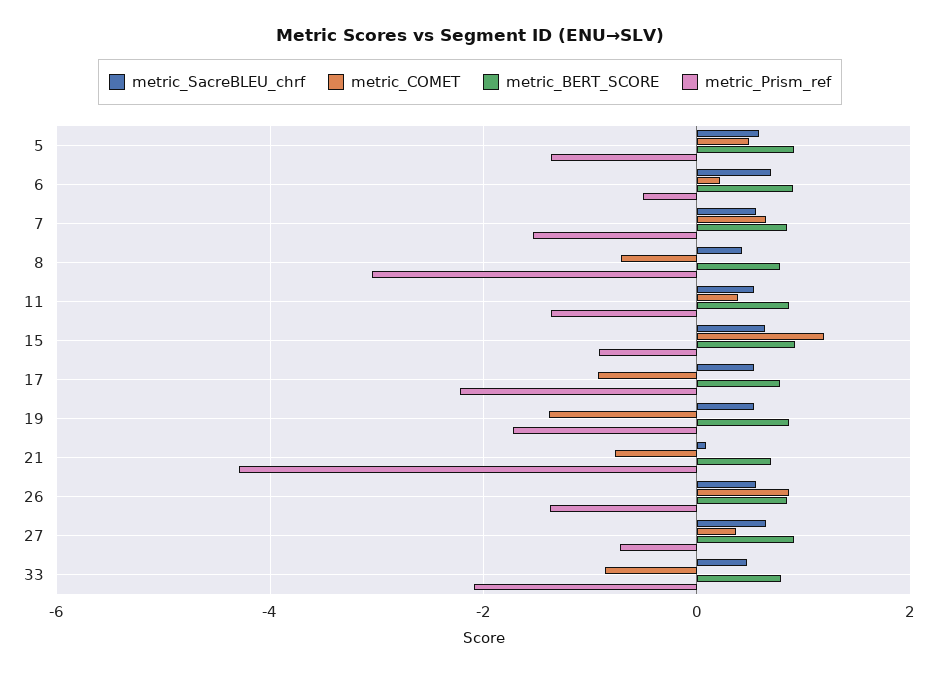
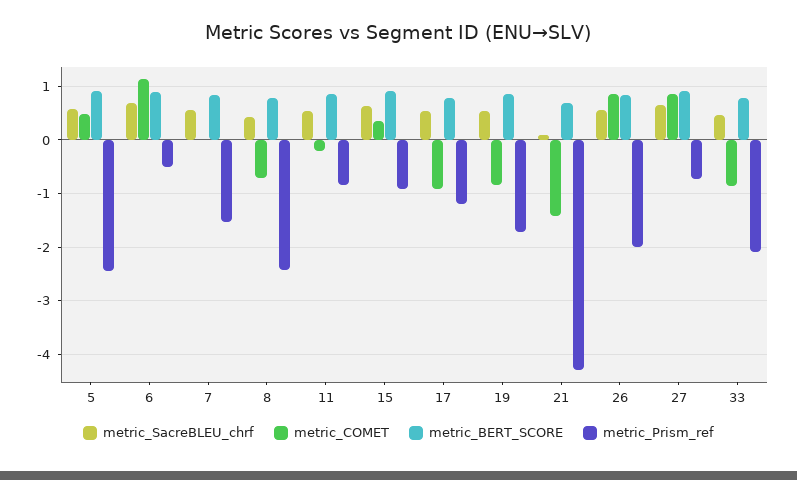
  {
    "metric_SacreBLEU_chrf": {
      "5": 0.6,
      "6": 0.6,
      "7": 0.6,
      "8": 0.4,
      "11": 0.6,
      "15": 0.6,
      "17": 0.6,
      "19": 0.6,
      "21": 0,
      "26": 0.6,
      "27": 0.6,
      "33": 0.4
    },
    "metric_COMET": {
      "5": 0.4,
-     "6": 0.2,
+     "6": 1.2,
-     "7": 0.6,
+     "7": 0,
      "8": -0.8,
-     "11": 0.4,
+     "11": -0.2,
-     "15": 1.2,
+     "15": 0.4,
      "17": -1,
-     "19": -1.4,
+     "19": -0.8,
-     "21": -0.8,
+     "21": -1.4,
      "26": 0.8,
-     "27": 0.4,
+     "27": 0.8,
      "33": -0.8
    },
    "metric_BERT_SCORE": {
      "5": 1,
      "6": 1,
      "7": 0.8,
      "8": 0.8,
      "11": 0.8,
      "15": 1,
      "17": 0.8,
      "19": 0.8,
      "21": 0.6,
      "26": 0.8,
      "27": 1,
      "33": 0.8
    },
    "metric_Prism_ref": {
-     "5": -1.4,
+     "5": -2.4,
      "6": -0.6,
      "7": -1.6,
-     "8": -3,
+     "8": -2.4,
-     "11": -1.4,
+     "11": -0.8,
      "15": -1,
-     "17": -2.2,
+     "17": -1.2,
      "19": -1.8,
      "21": -4.2,
-     "26": -1.4,
+     "26": -2,
      "27": -0.8,
      "33": -2
    }
  }

